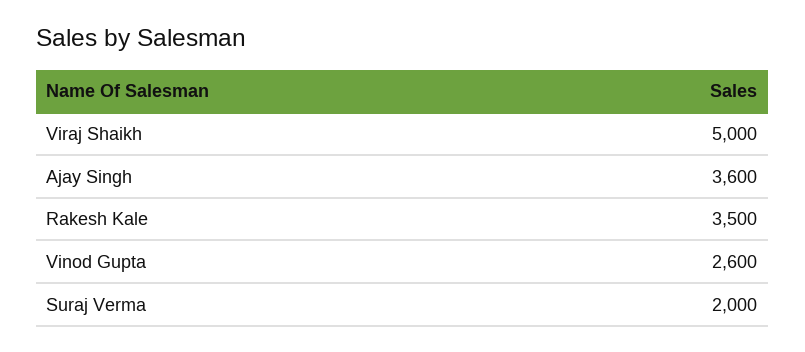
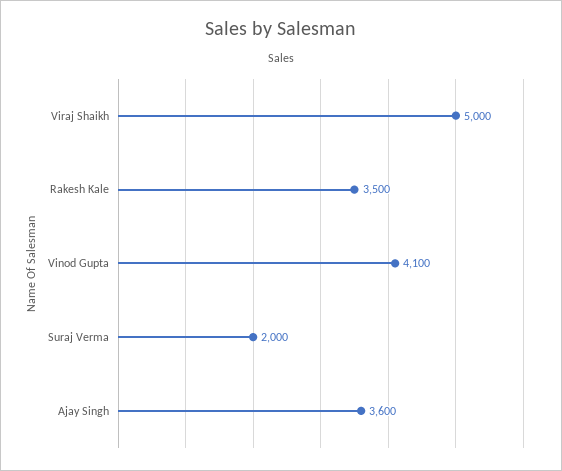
  {
    "Viraj Shaikh": 5000,
    "Ajay Singh": 3600,
    "Rakesh Kale": 3500,
-   "Vinod Gupta": 2600,
+   "Vinod Gupta": 4100,
    "Suraj Verma": 2000
  }

